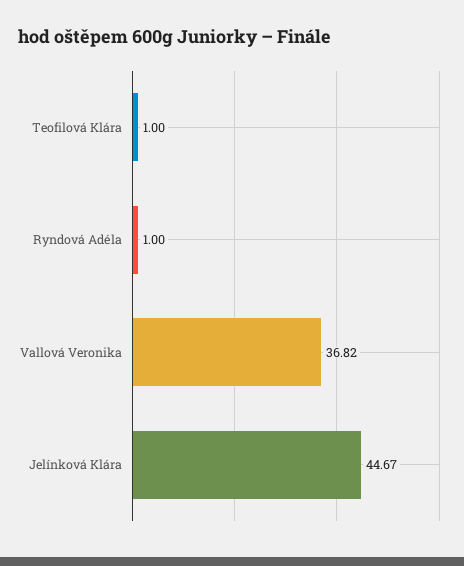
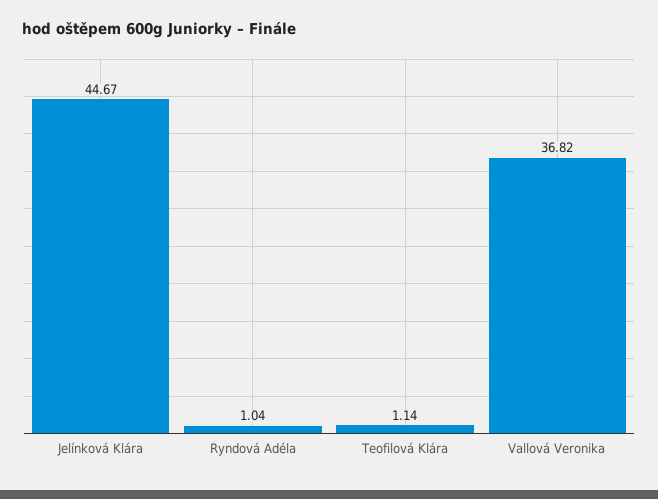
  {
-   "Teofilová Klára": 1,
+   "Teofilová Klára": 1.14,
-   "Ryndová Adéla": 1,
+   "Ryndová Adéla": 1.04,
    "Vallová Veronika": 36.82,
    "Jelínková Klára": 44.67
  }

